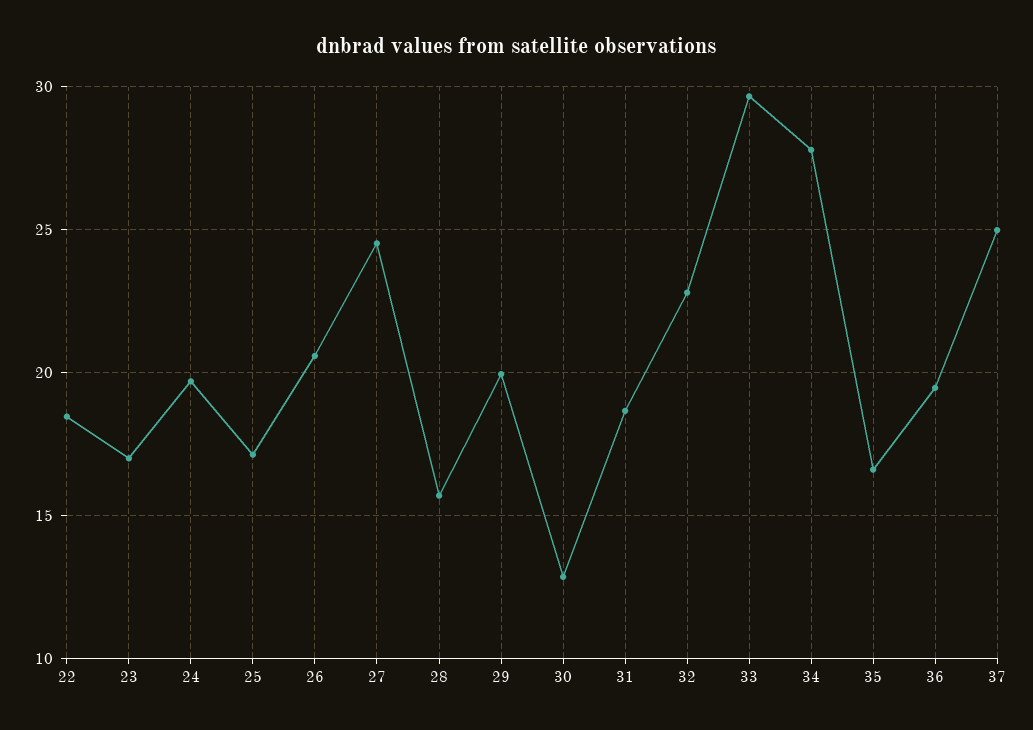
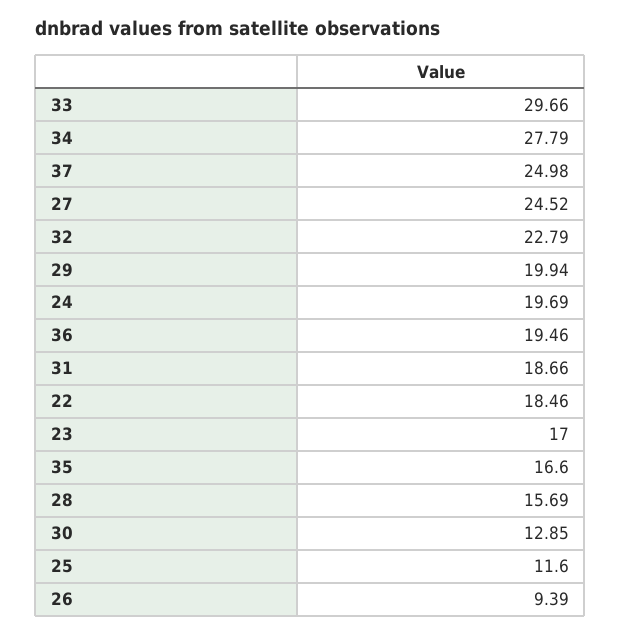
  {
    "22": 18.46,
    "23": 17,
    "24": 19.69,
-   "25": 17,
+   "25": 11.6,
-   "26": 20.5,
+   "26": 9.39,
    "27": 24.52,
    "28": 15.69,
    "29": 19.94,
    "30": 12.85,
    "31": 18.66,
    "32": 22.79,
    "33": 29.66,
    "34": 27.79,
    "35": 16.6,
    "36": 19.46,
    "37": 24.98
  }

